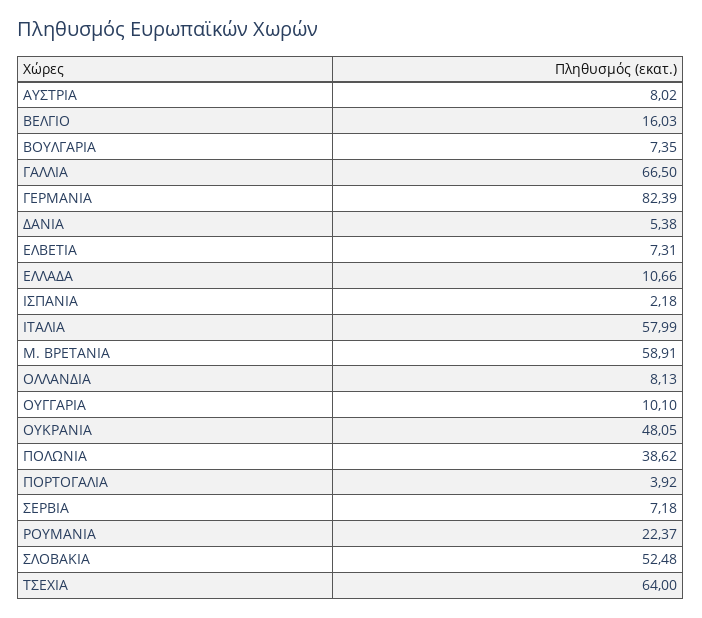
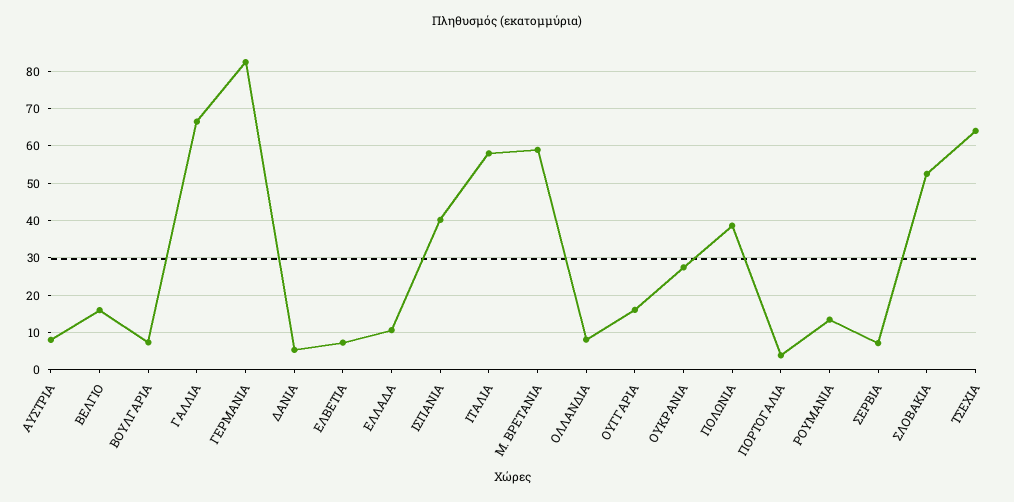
  {
    "ΑΥΣΤΡΙΑ": 8.02,
    "ΒΕΛΓΙΟ": 16.03,
    "ΒΟΥΛΓΑΡΙΑ": 7.35,
    "ΓΑΛΛΙΑ": 66.5,
    "ΓΕΡΜΑΝΙΑ": 82.39,
    "ΔΑΝΙΑ": 5.38,
    "ΕΛΒΕΤΙΑ": 7.31,
    "ΕΛΛΑΔΑ": 10.66,
-   "ΙΣΠΑΝΙΑ": 2.18,
+   "ΙΣΠΑΝΙΑ": 40,
    "ΙΤΑΛΙΑ": 57.99,
    "Μ. ΒΡΕΤΑΝΙΑ": 58.91,
    "ΟΛΛΑΝΔΙΑ": 8.13,
-   "ΟΥΓΓΑΡΙΑ": 10.1,
+   "ΟΥΓΓΑΡΙΑ": 16,
-   "ΟΥΚΡΑΝΙΑ": 48.05,
+   "ΟΥΚΡΑΝΙΑ": 28,
    "ΠΟΛΩΝΙΑ": 38.62,
    "ΠΟΡΤΟΓΑΛΙΑ": 3.92,
    "ΣΕΡΒΙΑ": 7.18,
-   "ΡΟΥΜΑΝΙΑ": 22.37,
+   "ΡΟΥΜΑΝΙΑ": 14,
    "ΣΛΟΒΑΚΙΑ": 52.48,
    "ΤΣΕΧΙΑ": 64
  }

